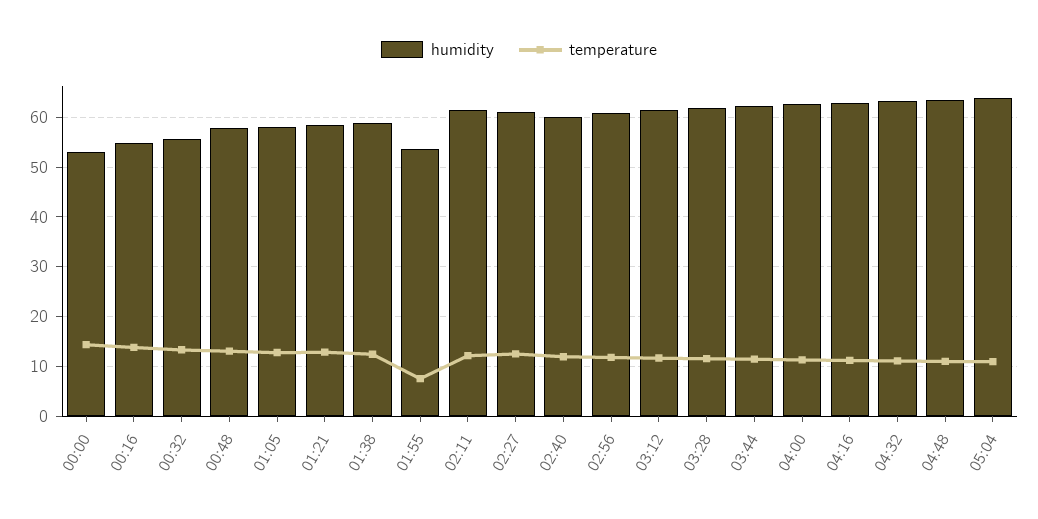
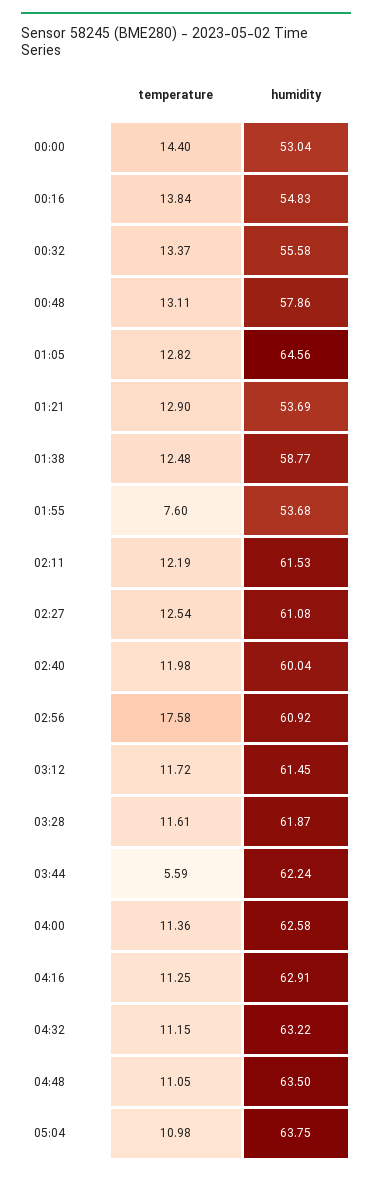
  {
    "humidity": {
      "00:00": 53.04,
      "00:16": 54.83,
      "00:32": 55.58,
      "00:48": 57.86,
-     "01:05": 58,
+     "01:05": 64.56,
-     "01:21": 58,
+     "01:21": 53.69,
      "01:38": 58.77,
      "01:55": 53.68,
      "02:11": 61.53,
      "02:27": 61.08,
      "02:40": 60.04,
      "02:56": 60.92,
      "03:12": 61.45,
      "03:28": 61.87,
      "03:44": 62.24,
      "04:00": 62.58,
      "04:16": 62.91,
      "04:32": 63.22,
      "04:48": 63.5,
      "05:04": 63.75
    },
    "temperature": {
      "00:00": 14.4,
      "00:16": 13.84,
      "00:32": 13.37,
      "00:48": 13.11,
      "01:05": 12.82,
      "01:21": 12.9,
      "01:38": 12.48,
      "01:55": 7.6,
      "02:11": 12.19,
      "02:27": 12.54,
      "02:40": 11.98,
-     "02:56": 12,
+     "02:56": 17.58,
      "03:12": 11.72,
      "03:28": 11.61,
-     "03:44": 12,
+     "03:44": 5.59,
      "04:00": 11.36,
      "04:16": 11.25,
      "04:32": 11.15,
      "04:48": 11.05,
      "05:04": 10.98
    }
  }

